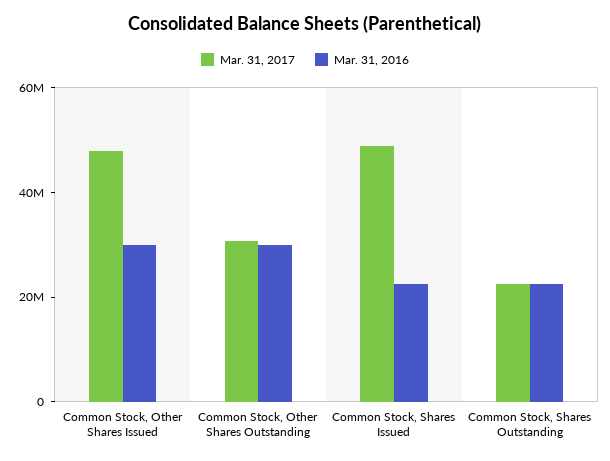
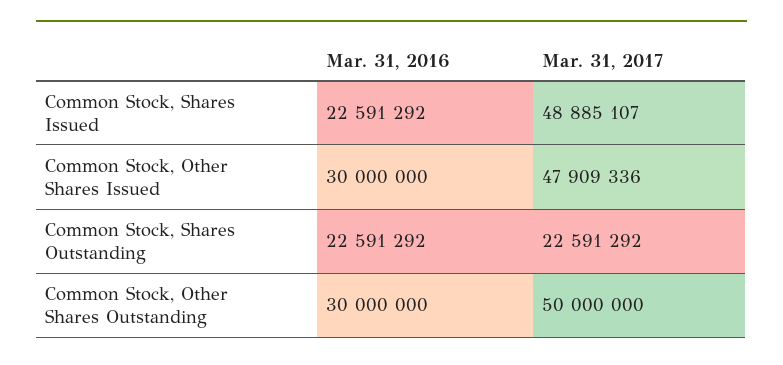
  {
    "Mar. 31, 2017": {
      "Common Stock, Other Shares Issued": 47909336,
-     "Common Stock, Other Shares Outstanding": 30000000,
+     "Common Stock, Other Shares Outstanding": 50000000,
      "Common Stock, Shares Issued": 48885107,
      "Common Stock, Shares Outstanding": 22591292
    },
    "Mar. 31, 2016": {
      "Common Stock, Other Shares Issued": 30000000,
      "Common Stock, Other Shares Outstanding": 30000000,
      "Common Stock, Shares Issued": 22591292,
      "Common Stock, Shares Outstanding": 22591292
    }
  }

